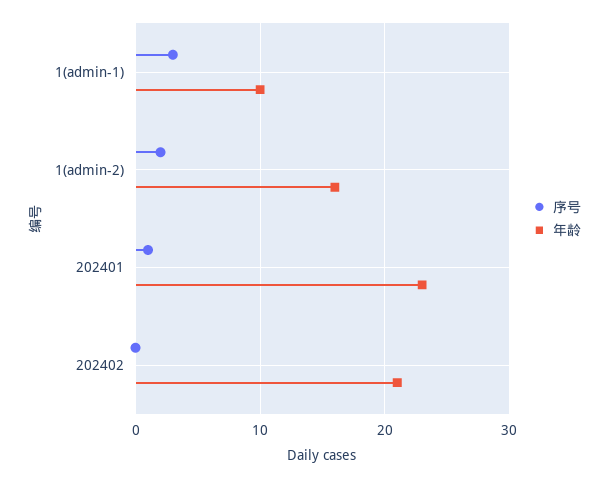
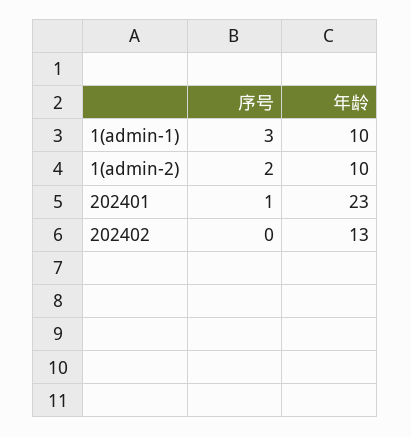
  {
    "序号": {
      "1(admin-1)": 3,
      "1(admin-2)": 2,
      "202401": 1,
      "202402": 0
    },
    "年龄": {
      "1(admin-1)": 10,
-     "1(admin-2)": 16,
+     "1(admin-2)": 10,
      "202401": 23,
-     "202402": 21
+     "202402": 13
    }
  }

